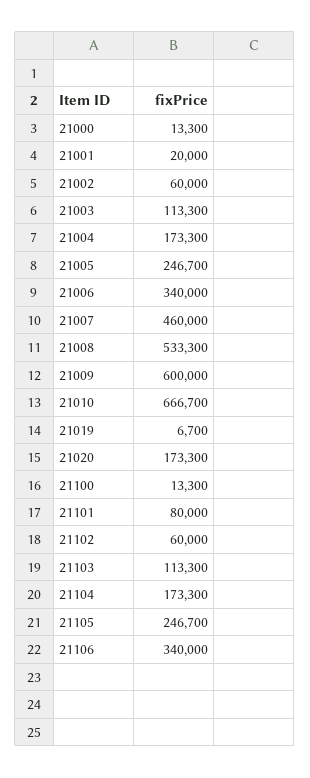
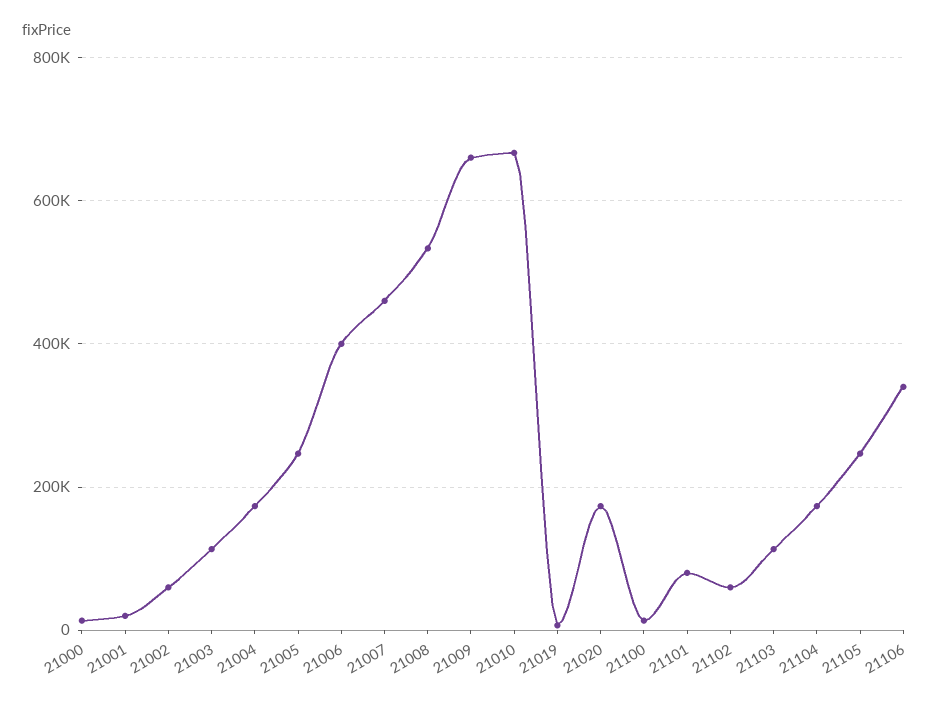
  {
    "21000": 13300,
    "21001": 20000,
    "21002": 60000,
    "21003": 113300,
    "21004": 173300,
    "21005": 246700,
-   "21006": 340000,
+   "21006": 400000,
    "21007": 460000,
    "21008": 533300,
-   "21009": 600000,
+   "21009": 660000,
    "21010": 666700,
    "21019": 6700,
    "21020": 173300,
    "21100": 13300,
    "21101": 80000,
    "21102": 60000,
    "21103": 113300,
    "21104": 173300,
    "21105": 246700,
    "21106": 340000
  }

